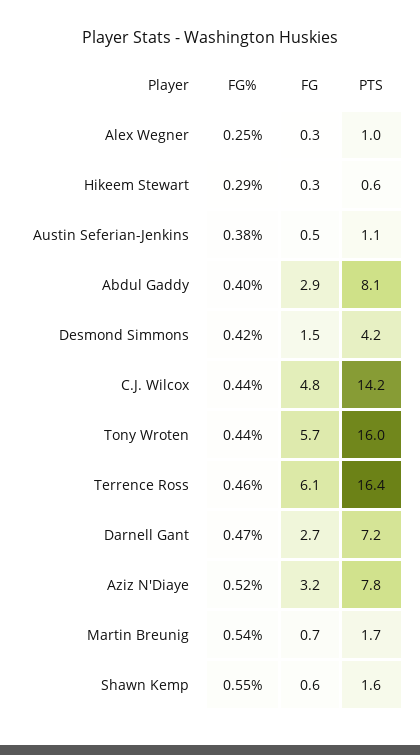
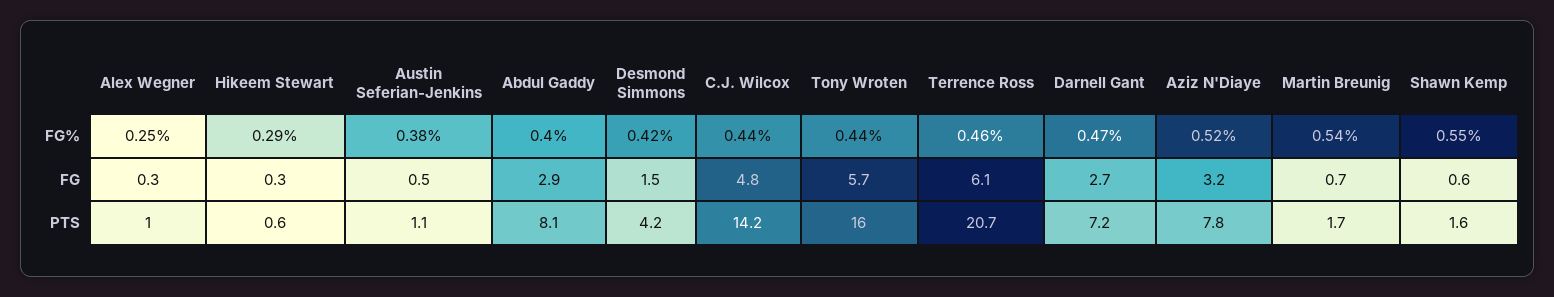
  {
    "FG%": {
      "Alex Wegner": 0.25,
      "Hikeem Stewart": 0.29,
      "Austin Seferian-Jenkins": 0.38,
      "Abdul Gaddy": 0.4,
      "Desmond Simmons": 0.42,
      "C.J. Wilcox": 0.44,
      "Tony Wroten": 0.44,
      "Terrence Ross": 0.46,
      "Darnell Gant": 0.47,
      "Aziz N'Diaye": 0.52,
      "Martin Breunig": 0.54,
      "Shawn Kemp": 0.55
    },
    "FG": {
      "Alex Wegner": 0.3,
      "Hikeem Stewart": 0.3,
      "Austin Seferian-Jenkins": 0.5,
      "Abdul Gaddy": 2.9,
      "Desmond Simmons": 1.5,
      "C.J. Wilcox": 4.8,
      "Tony Wroten": 5.7,
      "Terrence Ross": 6.1,
      "Darnell Gant": 2.7,
      "Aziz N'Diaye": 3.2,
      "Martin Breunig": 0.7,
      "Shawn Kemp": 0.6
    },
    "PTS": {
      "Alex Wegner": 1,
      "Hikeem Stewart": 0.6,
      "Austin Seferian-Jenkins": 1.1,
      "Abdul Gaddy": 8.1,
      "Desmond Simmons": 4.2,
      "C.J. Wilcox": 14.2,
      "Tony Wroten": 16,
-     "Terrence Ross": 16.4,
+     "Terrence Ross": 20.7,
      "Darnell Gant": 7.2,
      "Aziz N'Diaye": 7.8,
      "Martin Breunig": 1.7,
      "Shawn Kemp": 1.6
    }
  }

